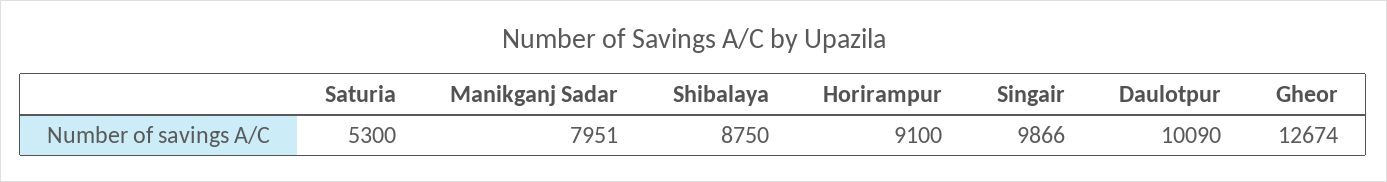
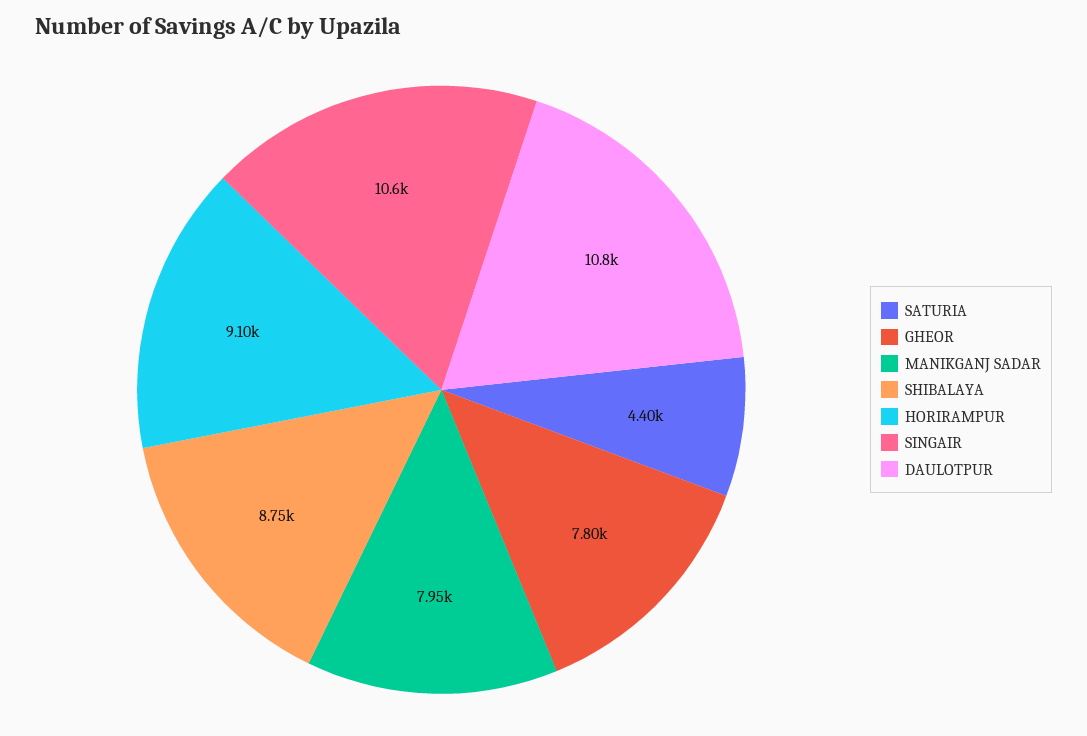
  {
-   "Saturia": 5300,
+   "Saturia": 4400,
    "Manikganj Sadar": 7951,
    "Shibalaya": 8750,
    "Horirampur": 9100,
-   "Singair": 9866,
+   "Singair": 10600,
-   "Daulotpur": 10090,
+   "Daulotpur": 10800,
-   "Gheor": 12674
+   "Gheor": 7800
  }

